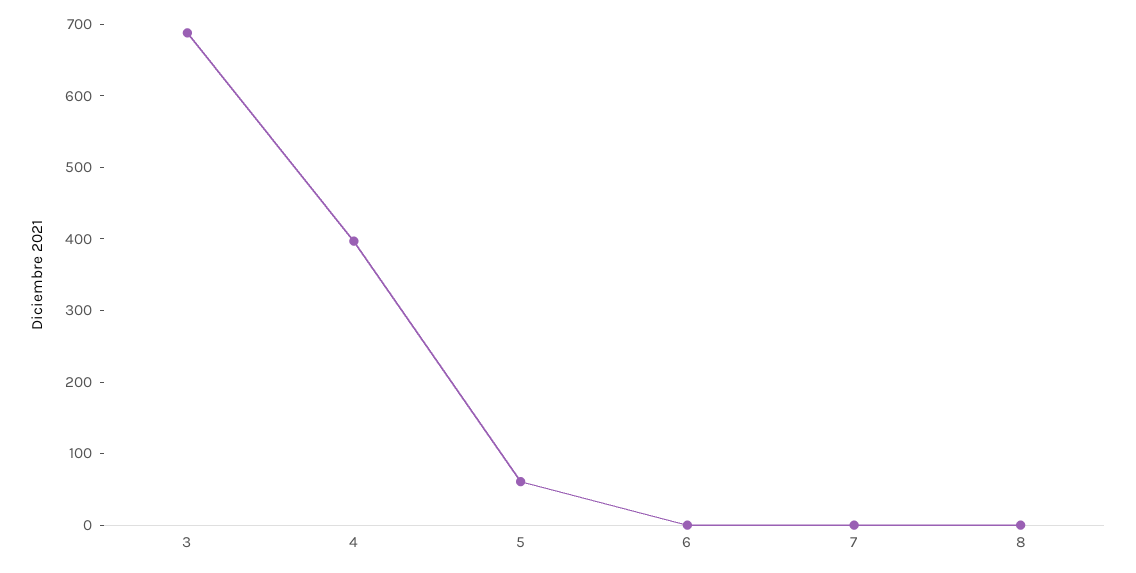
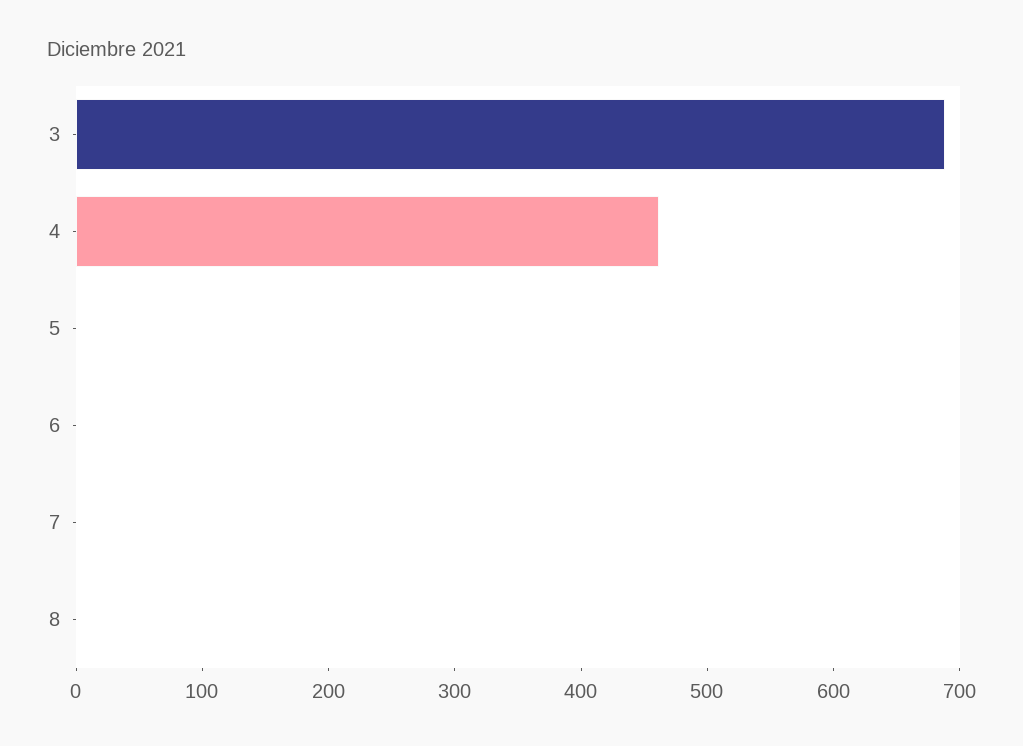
  {
    "3": 680,
-   "4": 400,
+   "4": 460,
-   "5": 60,
+   "5": 0,
    "6": 0,
    "7": 0,
    "8": 0
  }

